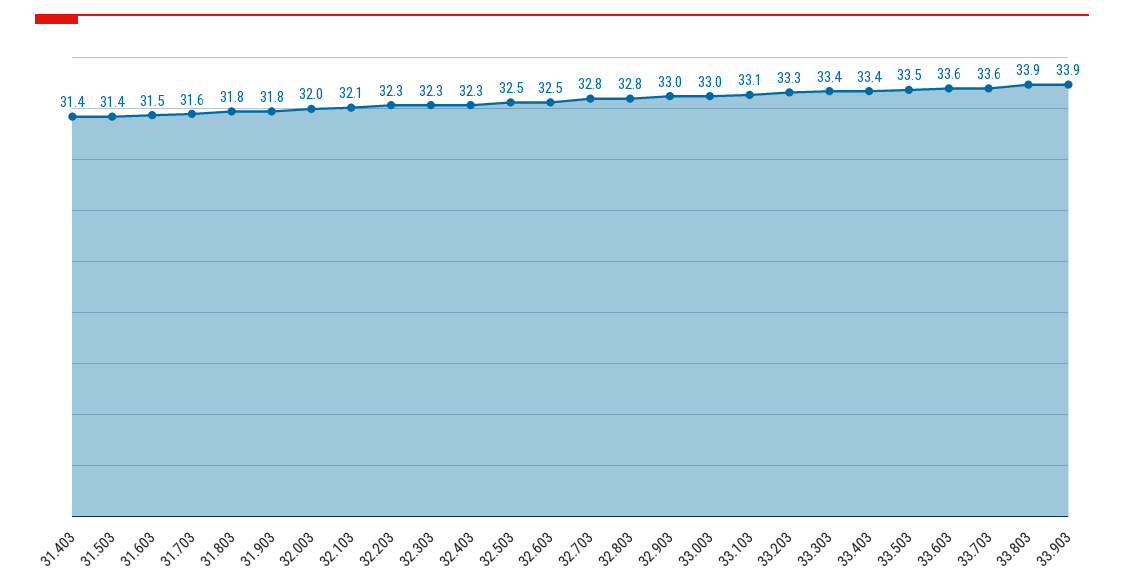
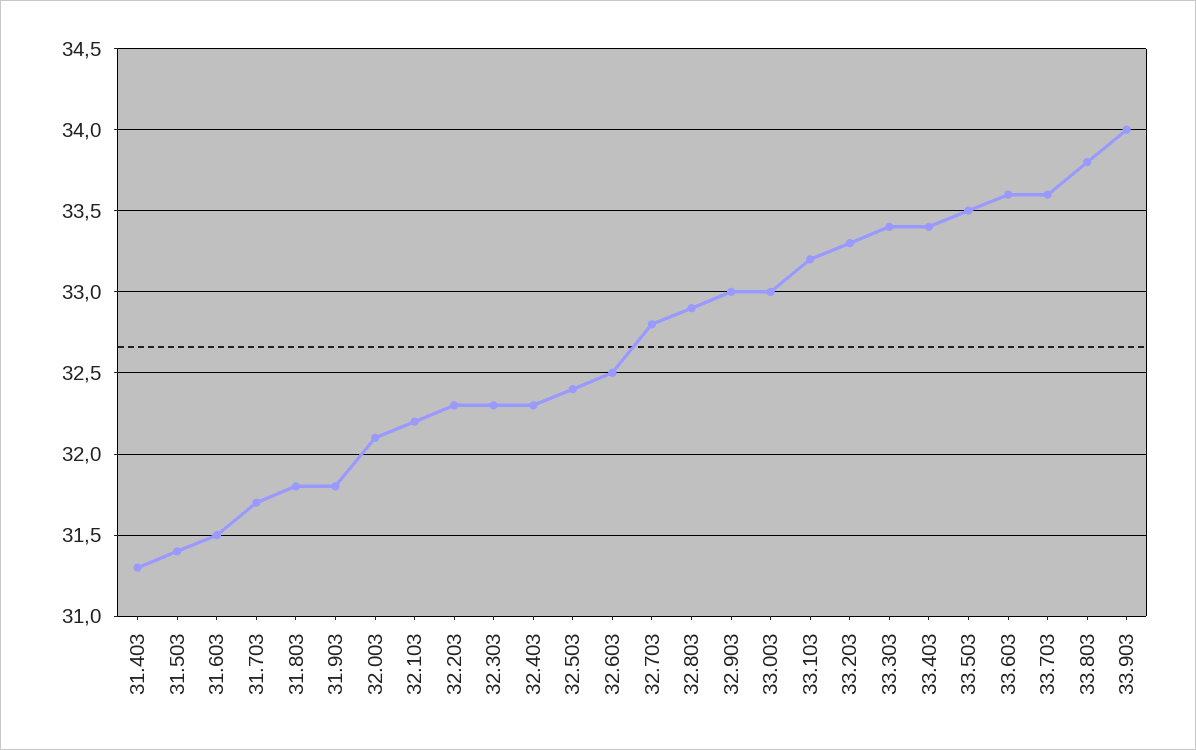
  {
-   "31.403": 31.4,
+   "31.403": 31.3,
    "31.503": 31.4,
    "31.603": 31.5,
-   "31.703": 31.6,
+   "31.703": 31.7,
    "31.803": 31.8,
    "31.903": 31.8,
-   "32.003": 32,
+   "32.003": 32.1,
-   "32.103": 32.1,
+   "32.103": 32.2,
    "32.203": 32.3,
    "32.303": 32.3,
    "32.403": 32.3,
-   "32.503": 32.5,
+   "32.503": 32.4,
    "32.603": 32.5,
    "32.703": 32.8,
-   "32.803": 32.8,
+   "32.803": 32.9,
    "32.903": 33,
    "33.003": 33,
-   "33.103": 33.1,
+   "33.103": 33.2,
    "33.203": 33.3,
    "33.303": 33.4,
    "33.403": 33.4,
    "33.503": 33.5,
    "33.603": 33.6,
    "33.703": 33.6,
-   "33.803": 33.9,
+   "33.803": 33.8,
-   "33.903": 33.9
+   "33.903": 34
  }

